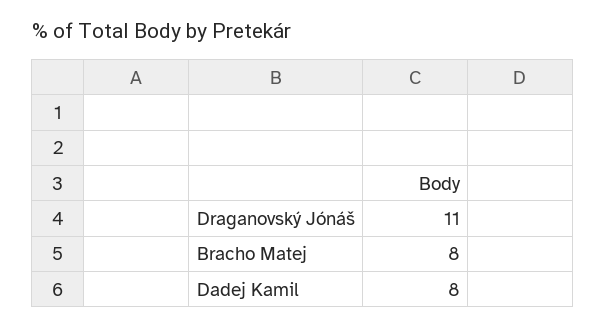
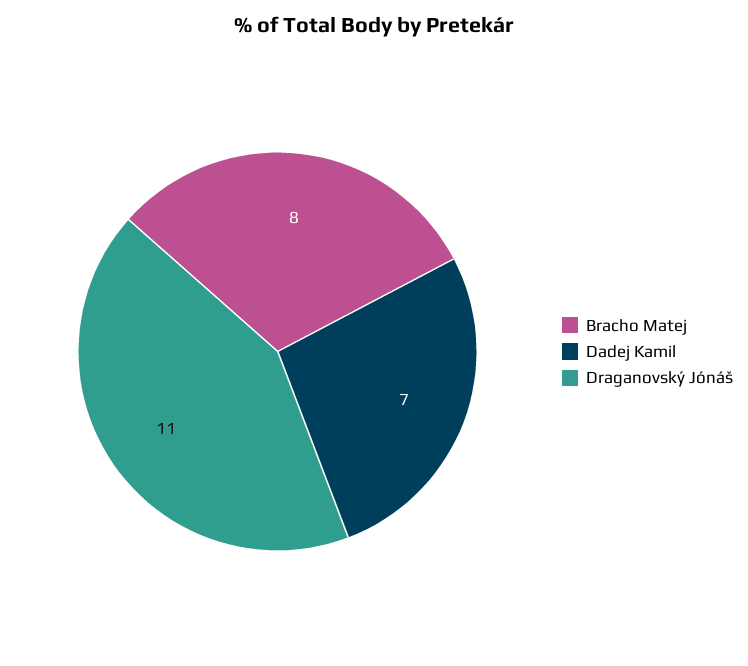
  {
    "Draganovský Jónáš": 11,
    "Bracho Matej": 8,
-   "Dadej Kamil": 8
+   "Dadej Kamil": 7
  }

